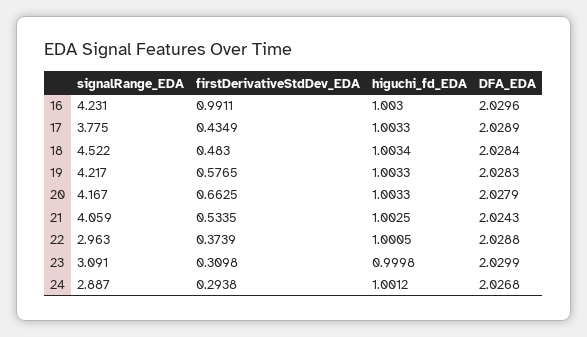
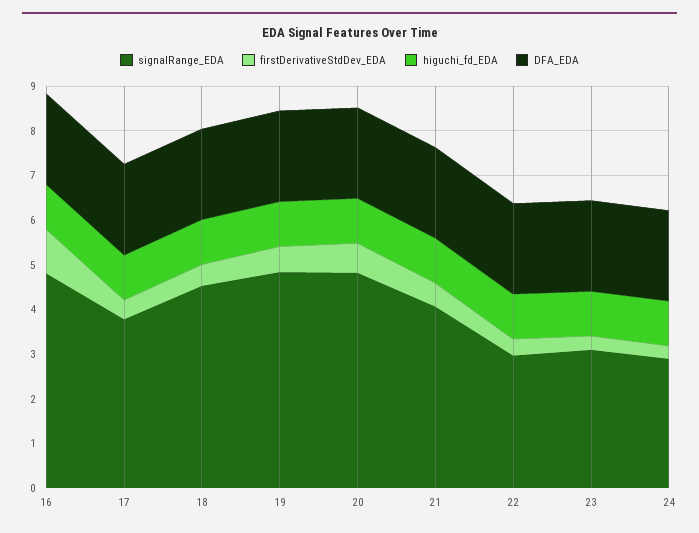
  {
    "signalRange_EDA": {
-     "16": 4.231,
+     "16": 4.8,
      "17": 3.775,
      "18": 4.522,
-     "19": 4.217,
+     "19": 4.8,
-     "20": 4.167,
+     "20": 4.8,
      "21": 4.059,
      "22": 2.963,
      "23": 3.091,
      "24": 2.887
    },
    "firstDerivativeStdDev_EDA": {
      "16": 0.9911,
      "17": 0.4349,
      "18": 0.483,
      "19": 0.5765,
      "20": 0.6625,
      "21": 0.5335,
      "22": 0.3739,
      "23": 0.3098,
      "24": 0.2938
    },
    "higuchi_fd_EDA": {
      "16": 1.003,
      "17": 1.0033,
      "18": 1.0034,
      "19": 1.0033,
      "20": 1.0033,
      "21": 1.0025,
      "22": 1.0005,
      "23": 0.9998,
      "24": 1.0012
    },
    "DFA_EDA": {
      "16": 2.0296,
      "17": 2.0289,
      "18": 2.0284,
      "19": 2.0283,
      "20": 2.0279,
      "21": 2.0243,
      "22": 2.0288,
      "23": 2.0299,
      "24": 2.0268
    }
  }

